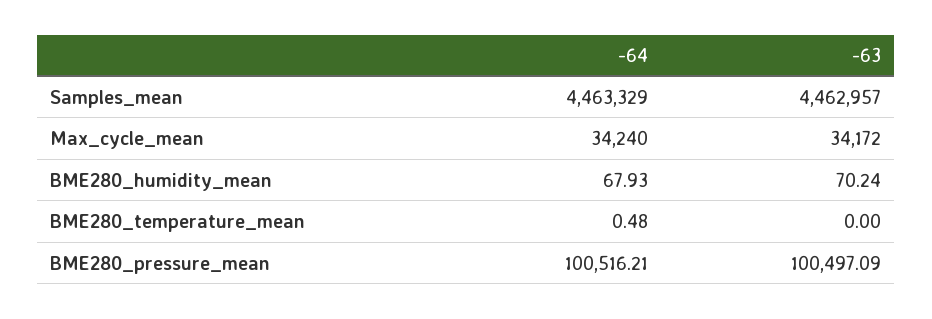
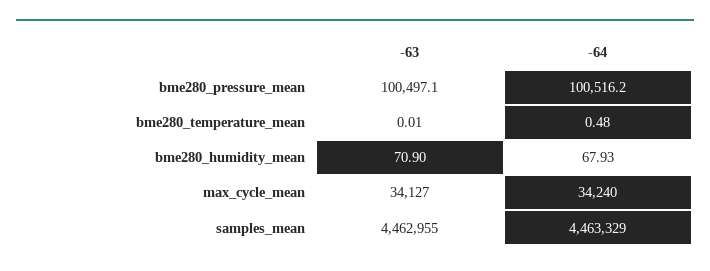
  {
    "-64": {
      "Samples_mean": 4463329,
      "Max_cycle_mean": 34240,
      "BME280_humidity_mean": 67.93,
      "BME280_temperature_mean": 0.48,
      "BME280_pressure_mean": 100516.21
    },
    "-63": {
-     "Samples_mean": 4462957,
+     "Samples_mean": 4462955,
-     "Max_cycle_mean": 34172,
+     "Max_cycle_mean": 34127,
-     "BME280_humidity_mean": 70.24,
+     "BME280_humidity_mean": 70.9,
-     "BME280_temperature_mean": 0,
+     "BME280_temperature_mean": 0.01,
      "BME280_pressure_mean": 100497.09
    }
  }

